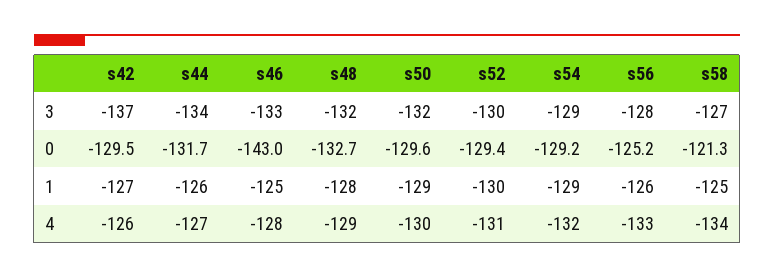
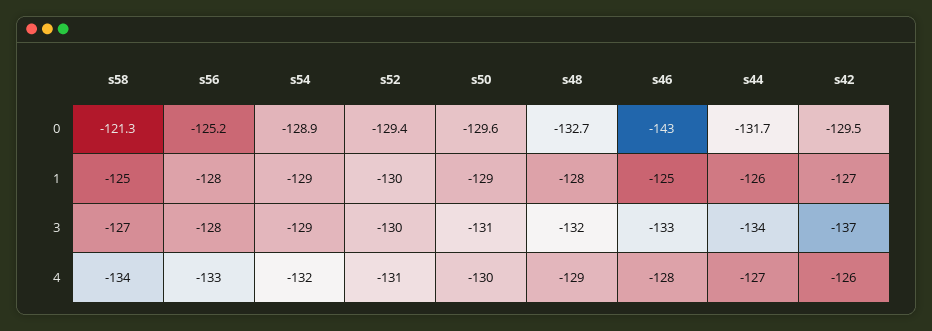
  {
    "s42": {
      "3": -137,
      "0": -129.5,
      "1": -127,
      "4": -126
    },
    "s44": {
      "3": -134,
      "0": -131.7,
      "1": -126,
      "4": -127
    },
    "s46": {
      "3": -133,
      "0": -143,
      "1": -125,
      "4": -128
    },
    "s48": {
      "3": -132,
      "0": -132.7,
      "1": -128,
      "4": -129
    },
    "s50": {
-     "3": -132,
+     "3": -131,
      "0": -129.6,
      "1": -129,
      "4": -130
    },
    "s52": {
      "3": -130,
      "0": -129.4,
      "1": -130,
      "4": -131
    },
    "s54": {
      "3": -129,
-     "0": -129.2,
+     "0": -128.9,
      "1": -129,
      "4": -132
    },
    "s56": {
      "3": -128,
      "0": -125.2,
-     "1": -126,
+     "1": -128,
      "4": -133
    },
    "s58": {
      "3": -127,
      "0": -121.3,
      "1": -125,
      "4": -134
    }
  }

